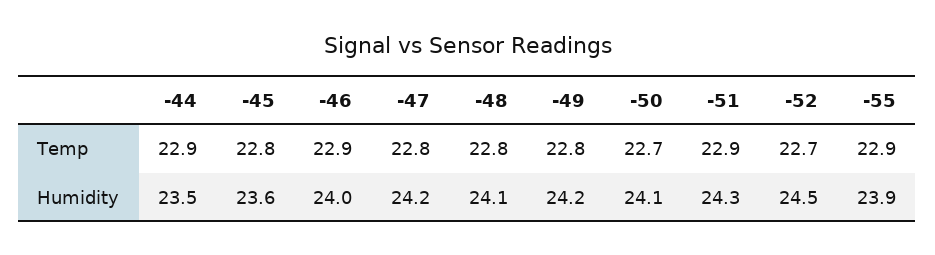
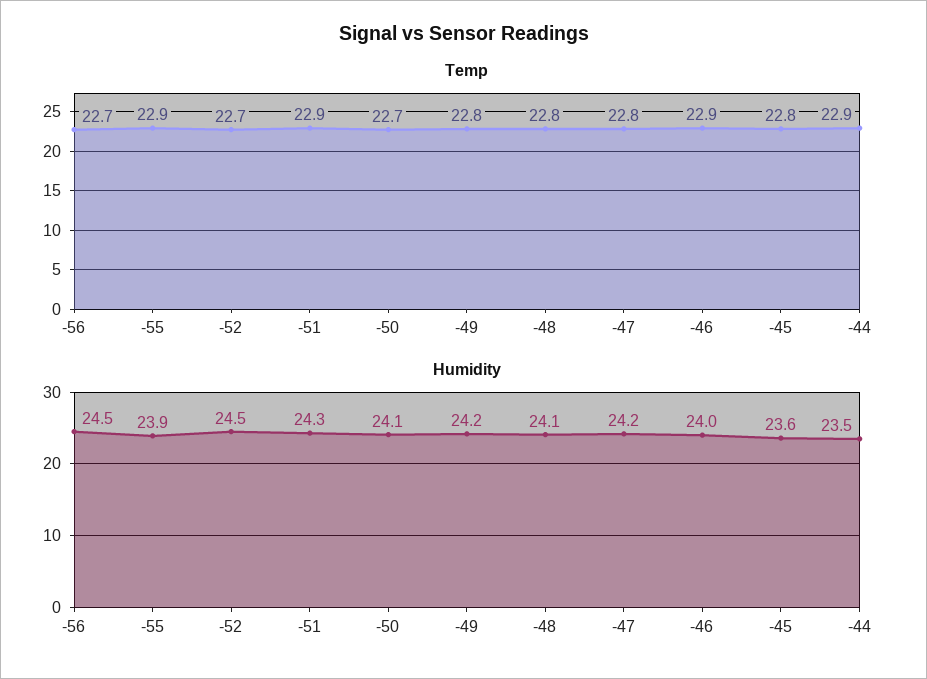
  {
    "Temp": {
      "-44": 22.9,
      "-45": 22.8,
      "-46": 22.9,
      "-47": 22.8,
      "-48": 22.8,
      "-49": 22.8,
      "-50": 22.7,
      "-51": 22.9,
      "-52": 22.7,
-     "-55": 22.9
+     "-55": 22.9,
+     "-56": 22.7
    },
    "Humidity": {
      "-44": 23.5,
      "-45": 23.6,
      "-46": 24,
      "-47": 24.2,
      "-48": 24.1,
      "-49": 24.2,
      "-50": 24.1,
      "-51": 24.3,
      "-52": 24.5,
-     "-55": 23.9
+     "-55": 23.9,
+     "-56": 24.5
    }
  }

